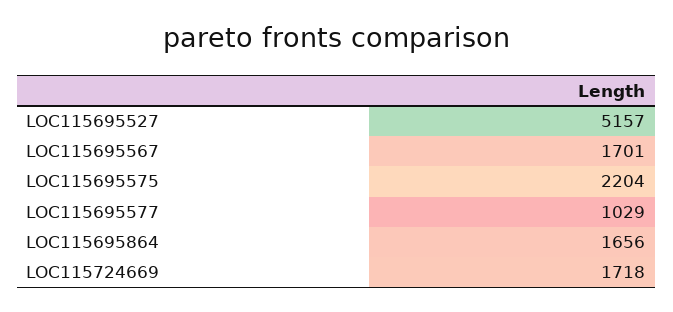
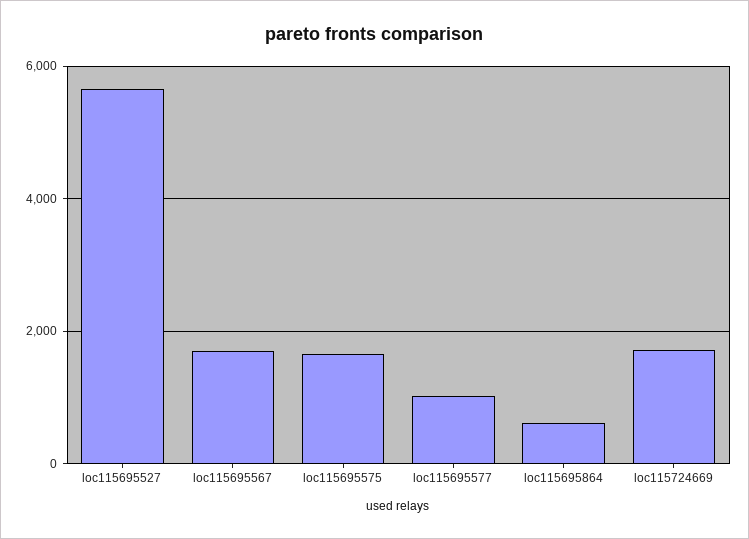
  {
-   "LOC115695527": 5157,
+   "LOC115695527": 5600,
    "LOC115695567": 1701,
-   "LOC115695575": 2204,
+   "LOC115695575": 1600,
    "LOC115695577": 1029,
-   "LOC115695864": 1656,
+   "LOC115695864": 600,
    "LOC115724669": 1718
  }

